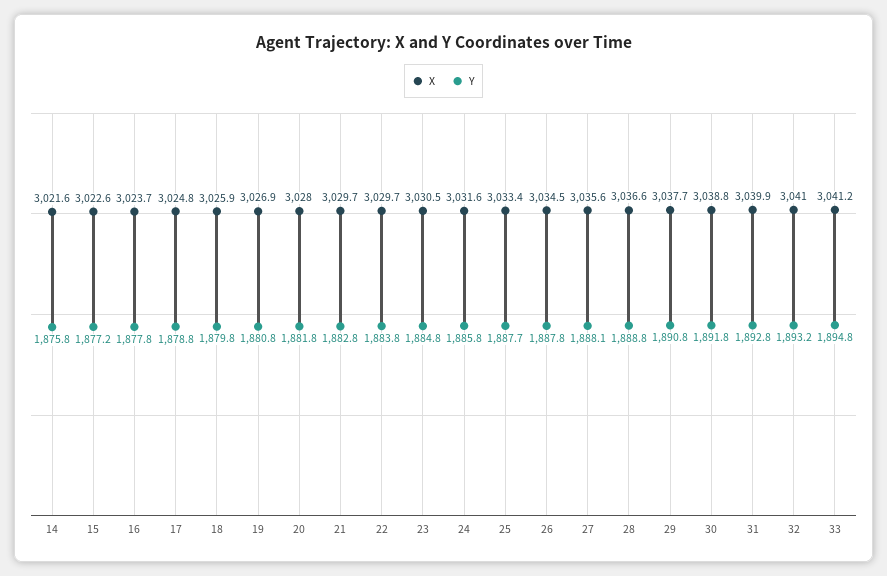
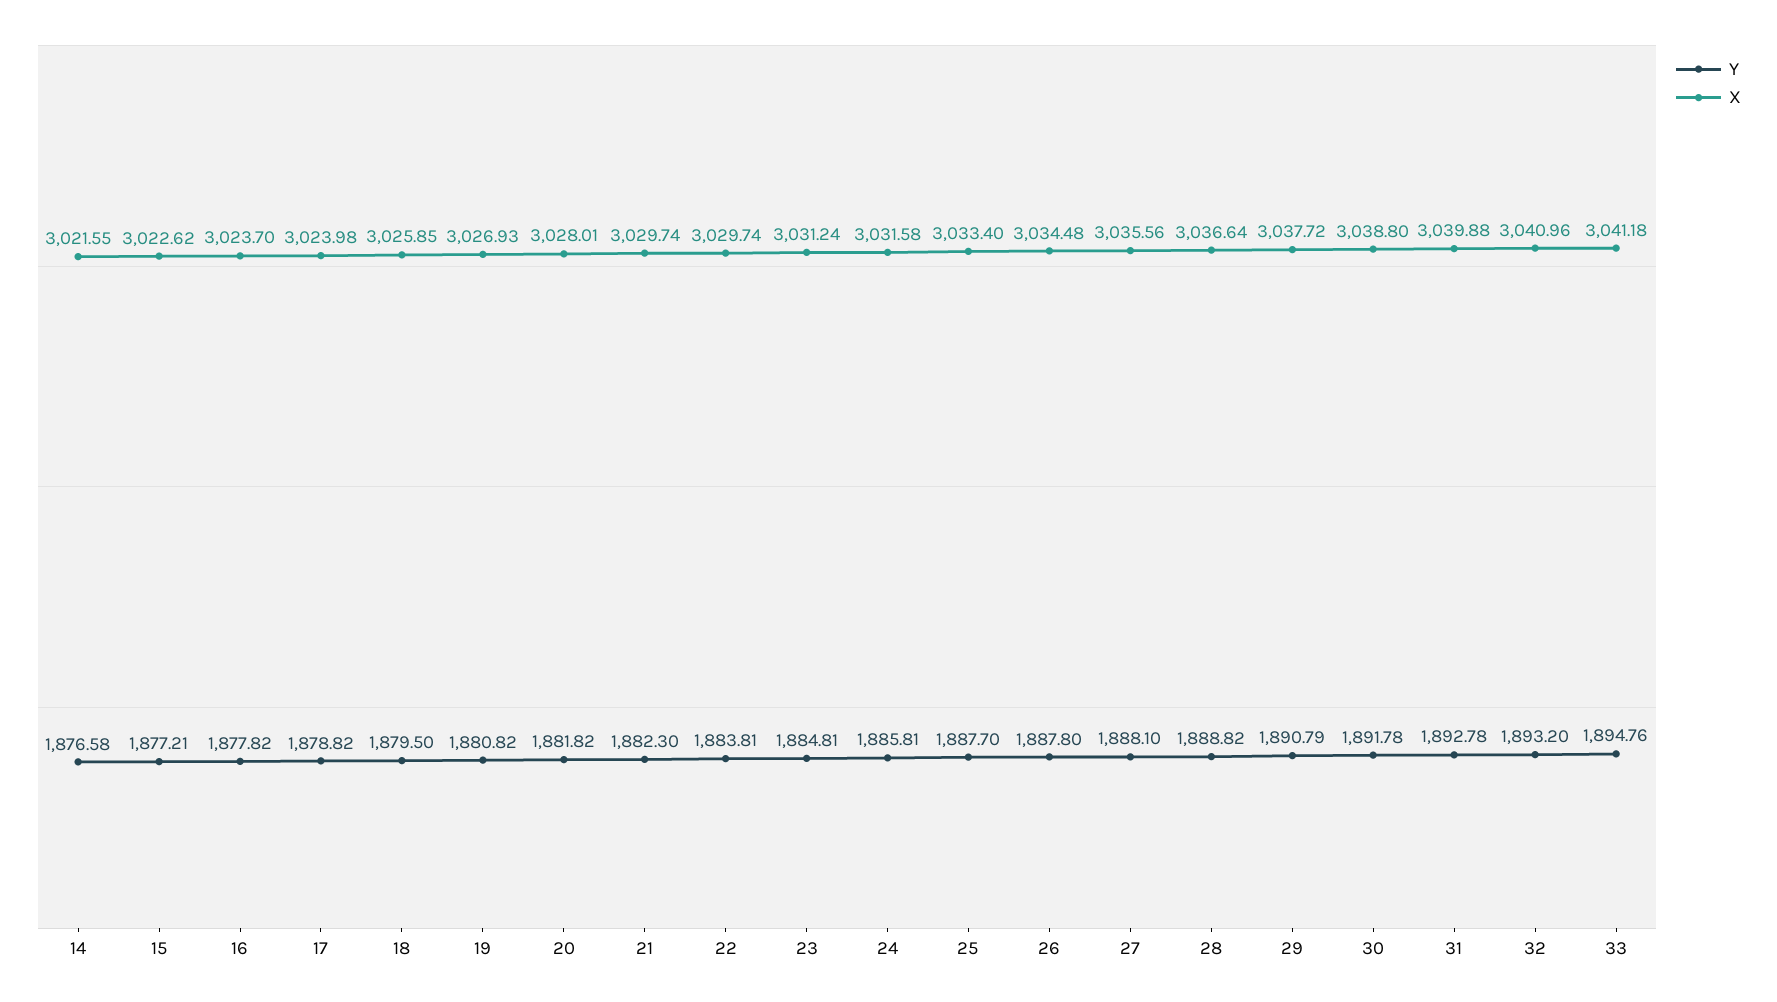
  {
    "X": {
      "14": 3021.55,
      "15": 3022.62,
      "16": 3023.7,
-     "17": 3024.8,
+     "17": 3023.98,
      "18": 3025.85,
      "19": 3026.93,
      "20": 3028.01,
      "21": 3029.74,
      "22": 3029.74,
-     "23": 3030.5,
+     "23": 3031.24,
      "24": 3031.58,
      "25": 3033.4,
      "26": 3034.48,
      "27": 3035.56,
      "28": 3036.64,
      "29": 3037.72,
      "30": 3038.8,
      "31": 3039.88,
      "32": 3040.96,
      "33": 3041.18
    },
    "Y": {
-     "14": 1875.8,
+     "14": 1876.58,
      "15": 1877.21,
      "16": 1877.82,
      "17": 1878.82,
-     "18": 1879.8,
+     "18": 1879.5,
      "19": 1880.82,
      "20": 1881.82,
-     "21": 1882.8,
+     "21": 1882.3,
      "22": 1883.81,
      "23": 1884.81,
      "24": 1885.81,
      "25": 1887.7,
      "26": 1887.8,
      "27": 1888.1,
      "28": 1888.82,
      "29": 1890.79,
      "30": 1891.78,
      "31": 1892.78,
      "32": 1893.2,
      "33": 1894.76
    }
  }

